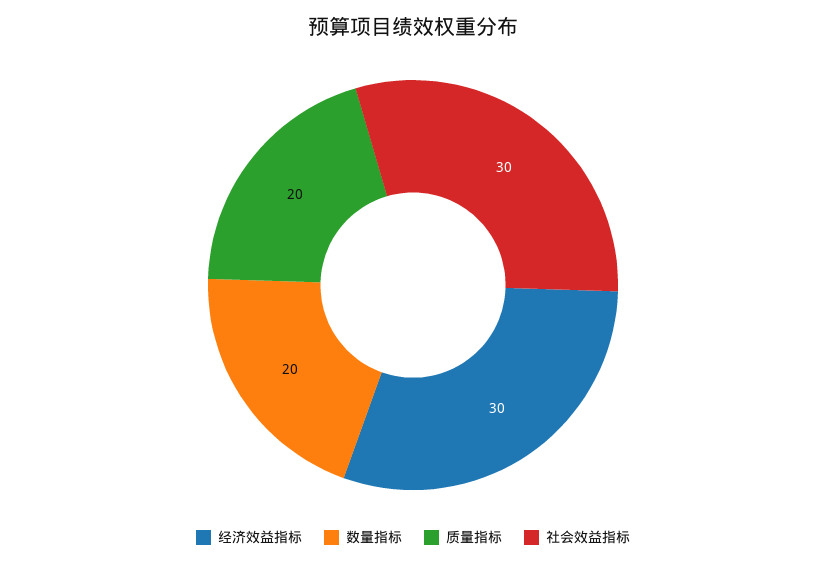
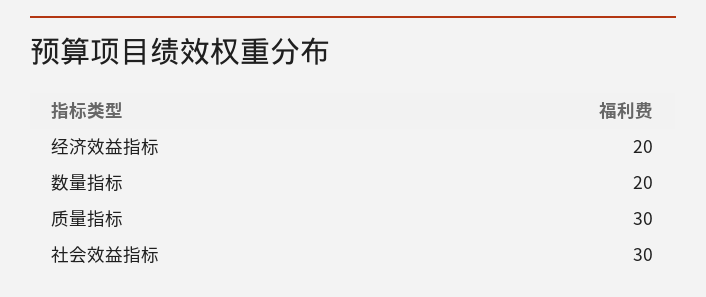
  {
-   "经济效益指标": 30,
+   "经济效益指标": 20,
    "数量指标": 20,
-   "质量指标": 20,
+   "质量指标": 30,
    "社会效益指标": 30
  }

